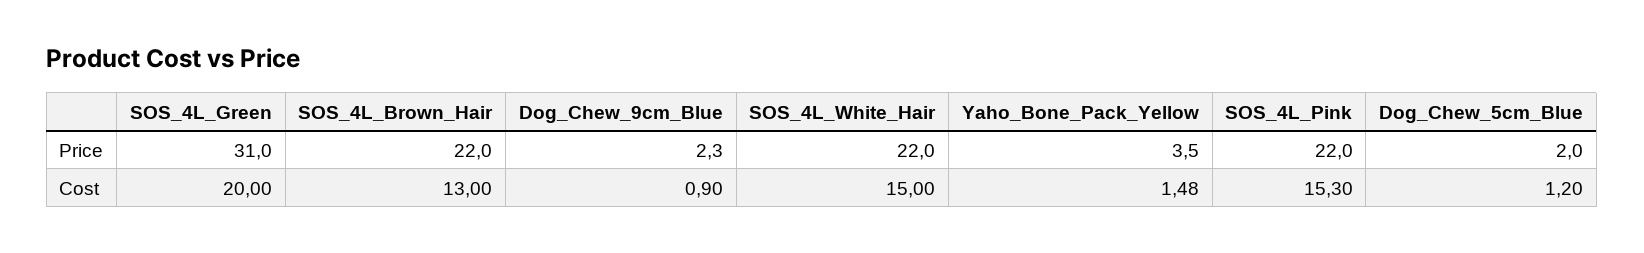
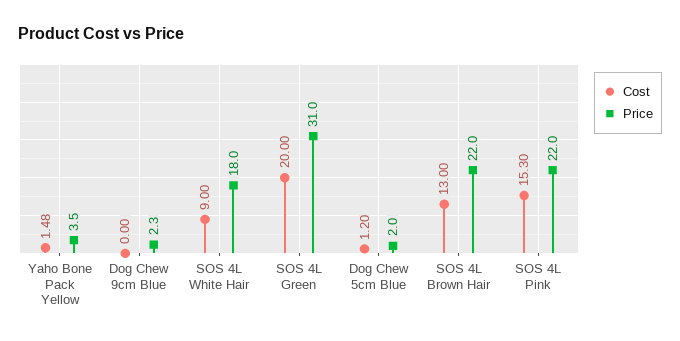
  {
    "Price": {
      "SOS_4L_Green": 31,
      "SOS_4L_Brown_Hair": 22,
      "Dog_Chew_9cm_Blue": 2.3,
-     "SOS_4L_White_Hair": 22,
+     "SOS_4L_White_Hair": 18,
      "Yaho_Bone_Pack_Yellow": 3.5,
      "SOS_4L_Pink": 22,
      "Dog_Chew_5cm_Blue": 2
    },
    "Cost": {
      "SOS_4L_Green": 20,
      "SOS_4L_Brown_Hair": 13,
-     "Dog_Chew_9cm_Blue": 0.9,
+     "Dog_Chew_9cm_Blue": 0,
-     "SOS_4L_White_Hair": 15,
+     "SOS_4L_White_Hair": 9,
      "Yaho_Bone_Pack_Yellow": 1.48,
      "SOS_4L_Pink": 15.3,
      "Dog_Chew_5cm_Blue": 1.2
    }
  }

